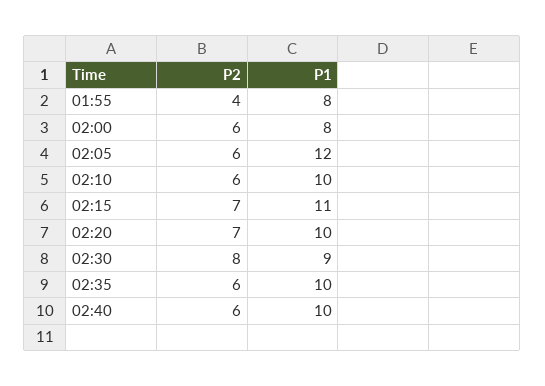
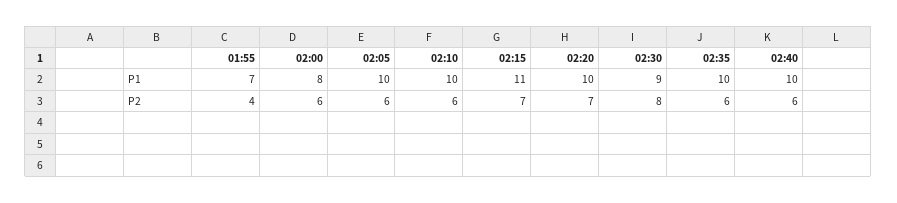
  {
    "P2": {
      "01:55": 4,
      "02:00": 6,
      "02:05": 6,
      "02:10": 6,
      "02:15": 7,
      "02:20": 7,
      "02:30": 8,
      "02:35": 6,
      "02:40": 6
    },
    "P1": {
-     "01:55": 8,
+     "01:55": 7,
      "02:00": 8,
-     "02:05": 12,
+     "02:05": 10,
      "02:10": 10,
      "02:15": 11,
      "02:20": 10,
      "02:30": 9,
      "02:35": 10,
      "02:40": 10
    }
  }

